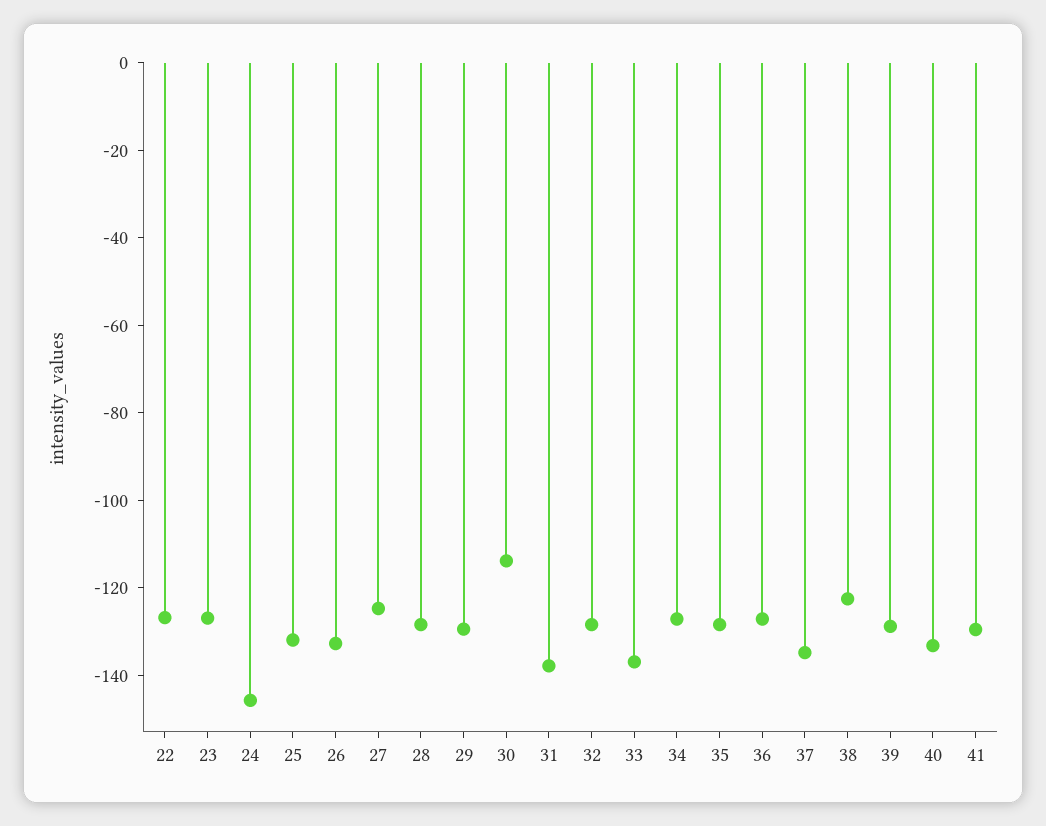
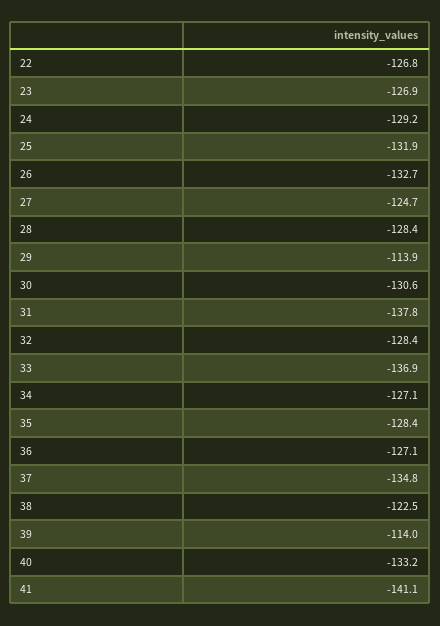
  {
    "22": -126.8,
    "23": -126.9,
-   "24": -145,
+   "24": -129.2,
    "25": -131.9,
    "26": -132.7,
    "27": -124.7,
    "28": -128.4,
-   "29": -130,
+   "29": -113.9,
-   "30": -115,
+   "30": -130.6,
    "31": -137.8,
    "32": -128.4,
    "33": -136.9,
    "34": -127.1,
    "35": -128.4,
    "36": -127.1,
    "37": -134.8,
    "38": -122.5,
-   "39": -130,
+   "39": -114,
    "40": -133.2,
-   "41": -130
+   "41": -141.1
  }

